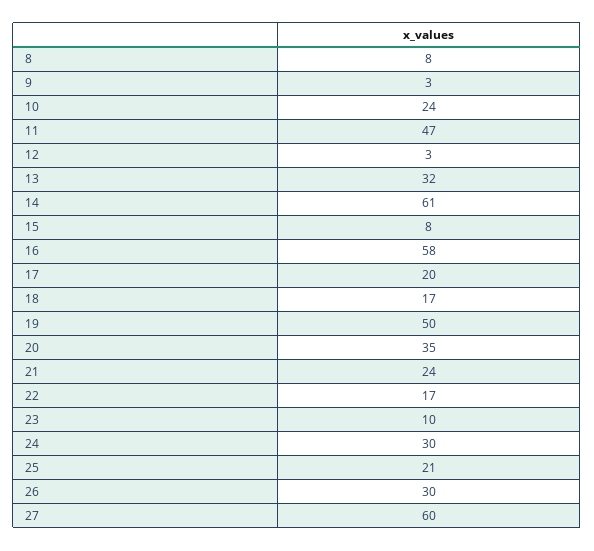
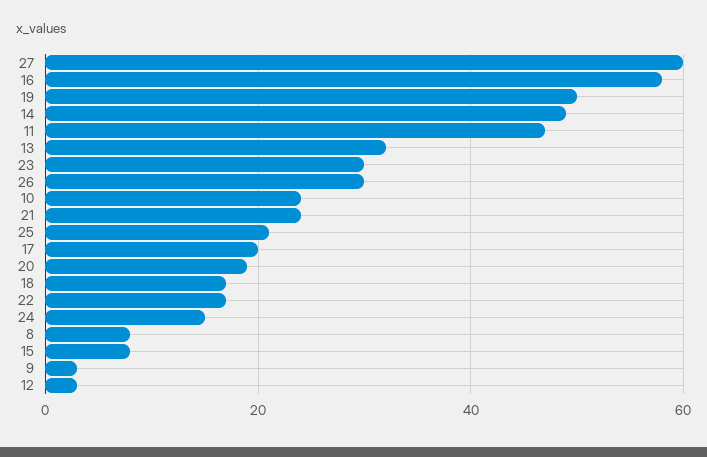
  {
    "8": 8,
    "9": 3,
    "10": 24,
    "11": 47,
    "12": 3,
    "13": 32,
-   "14": 61,
+   "14": 50,
    "15": 8,
    "16": 58,
    "17": 20,
    "18": 17,
    "19": 50,
-   "20": 35,
+   "20": 20,
    "21": 24,
    "22": 17,
-   "23": 10,
+   "23": 30,
-   "24": 30,
+   "24": 15,
    "25": 21,
    "26": 30,
    "27": 60
  }

